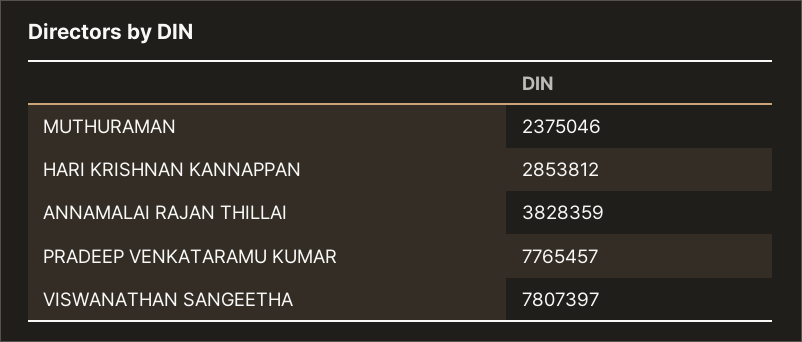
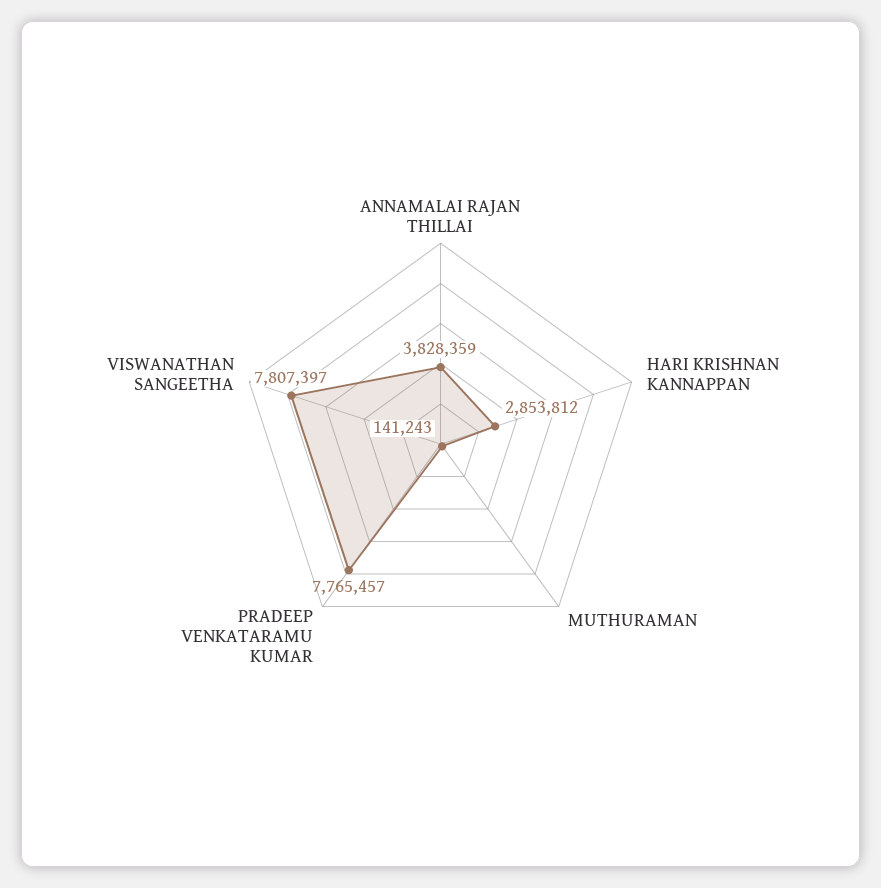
  {
-   "MUTHURAMAN": 2375046,
+   "MUTHURAMAN": 141243,
    "HARI KRISHNAN KANNAPPAN": 2853812,
    "ANNAMALAI RAJAN THILLAI": 3828359,
    "PRADEEP VENKATARAMU KUMAR": 7765457,
    "VISWANATHAN SANGEETHA": 7807397
  }

